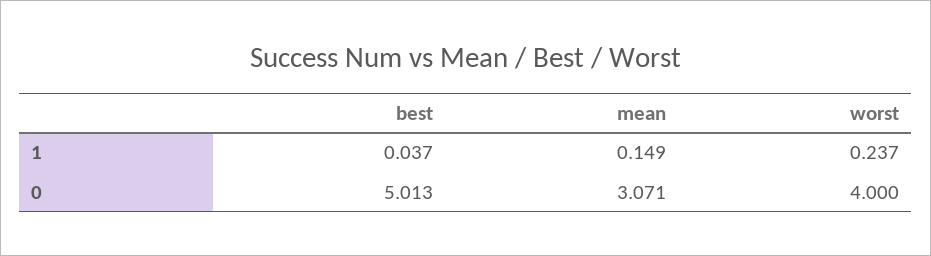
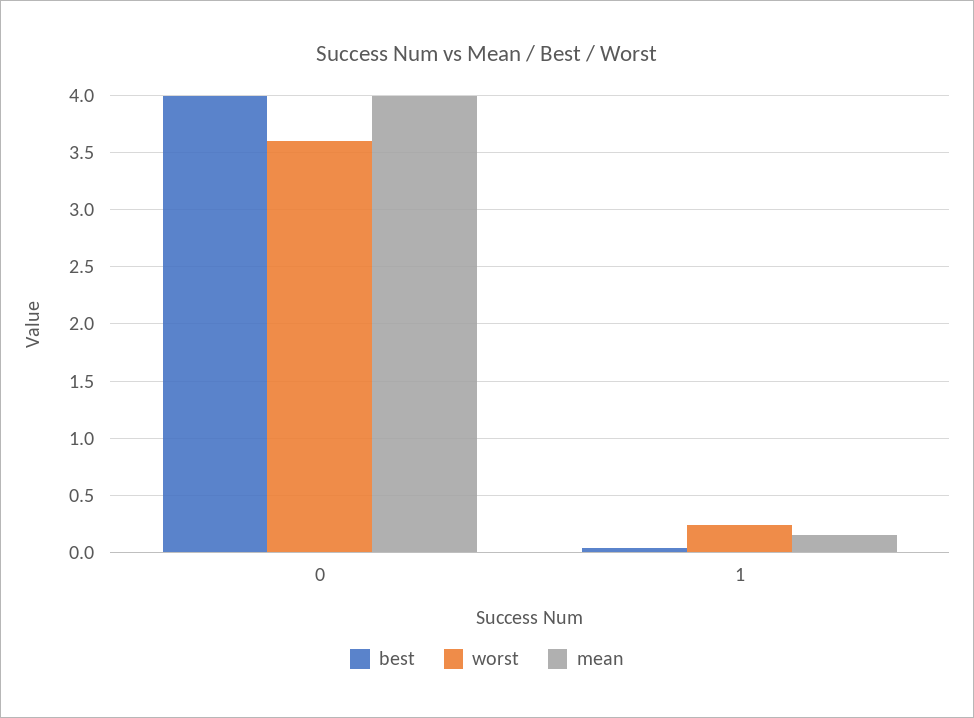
  {
    "best": {
      "1": 0.037,
-     "0": 5.013
+     "0": 4
    },
    "mean": {
      "1": 0.149,
-     "0": 3.071
+     "0": 4
    },
    "worst": {
      "1": 0.237,
-     "0": 4
+     "0": 3.6
    }
  }

